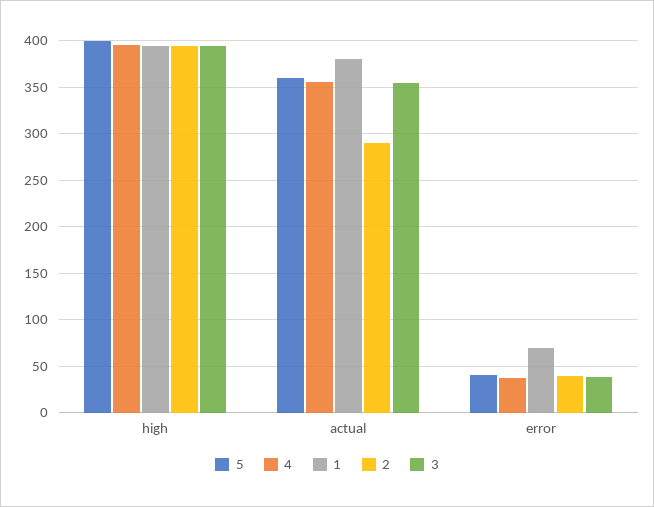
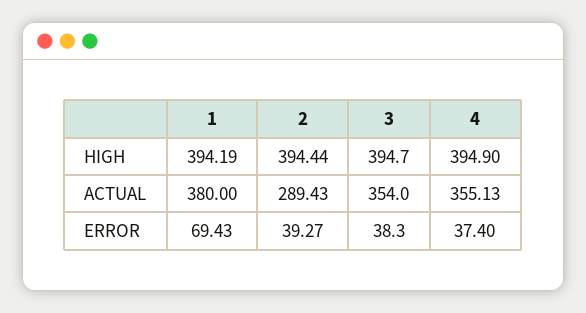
  {
-   "5": {
-     "high": 400,
-     "actual": 360,
-     "error": 40
-   },
    "4": {
      "high": 394.9,
      "actual": 355.13,
      "error": 37.4
    },
    "1": {
      "high": 394.19,
      "actual": 380,
      "error": 69.43
    },
    "2": {
      "high": 394.44,
      "actual": 289.43,
      "error": 39.27
    },
    "3": {
      "high": 394.7,
      "actual": 354,
      "error": 38.3
    }
  }

